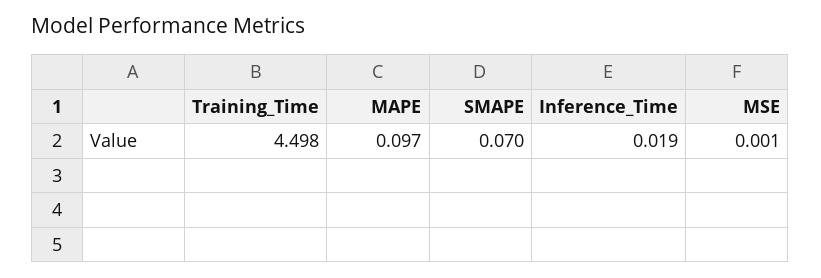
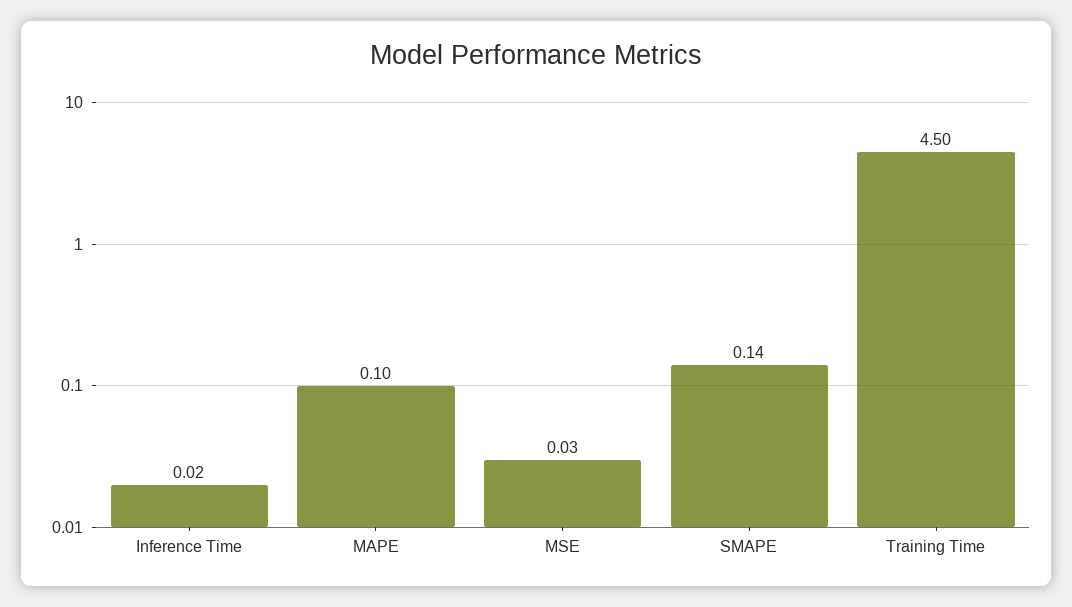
  {
    "Training_Time": 4.498,
    "MAPE": 0.097,
-   "SMAPE": 0.07,
+   "SMAPE": 0.14,
    "Inference_Time": 0.019,
-   "MSE": 0.001
+   "MSE": 0.03
  }

